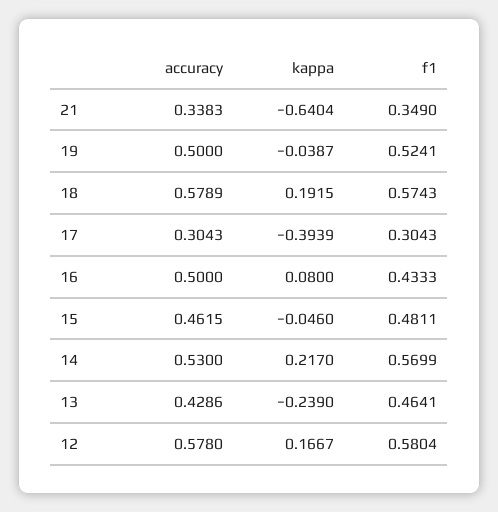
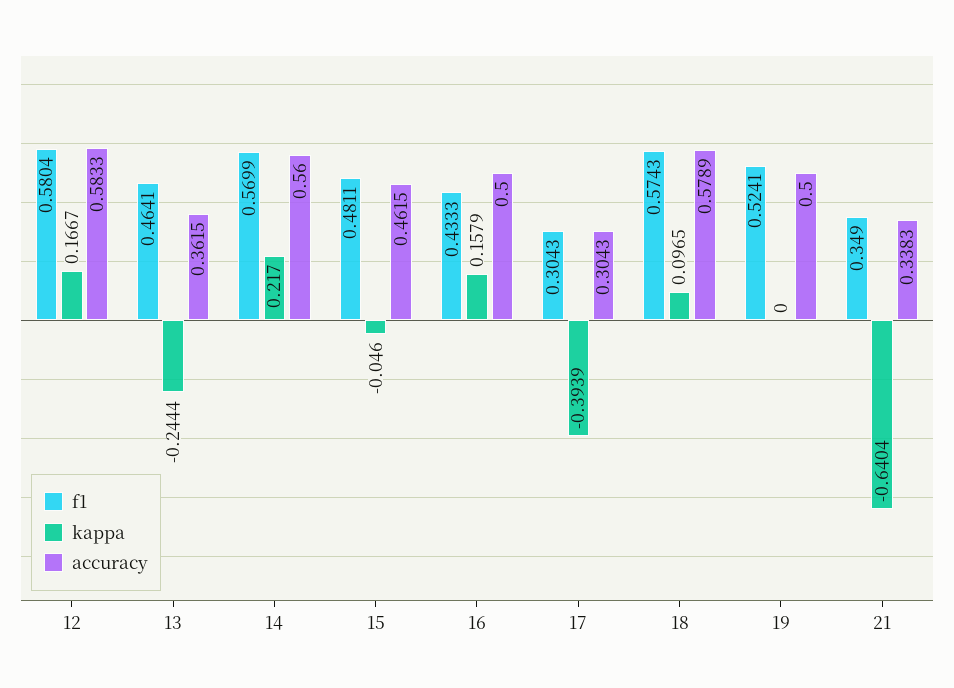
  {
    "accuracy": {
      "21": 0.3383,
      "19": 0.5,
      "18": 0.5789,
      "17": 0.3043,
      "16": 0.5,
      "15": 0.4615,
-     "14": 0.53,
+     "14": 0.56,
-     "13": 0.4286,
+     "13": 0.3615,
-     "12": 0.578
+     "12": 0.5833
    },
    "kappa": {
      "21": -0.6404,
-     "19": -0.0387,
+     "19": 0,
-     "18": 0.1915,
+     "18": 0.0965,
      "17": -0.3939,
-     "16": 0.08,
+     "16": 0.1579,
      "15": -0.046,
      "14": 0.217,
-     "13": -0.239,
+     "13": -0.2444,
      "12": 0.1667
    },
    "f1": {
      "21": 0.349,
      "19": 0.5241,
      "18": 0.5743,
      "17": 0.3043,
      "16": 0.4333,
      "15": 0.4811,
      "14": 0.5699,
      "13": 0.4641,
      "12": 0.5804
    }
  }

